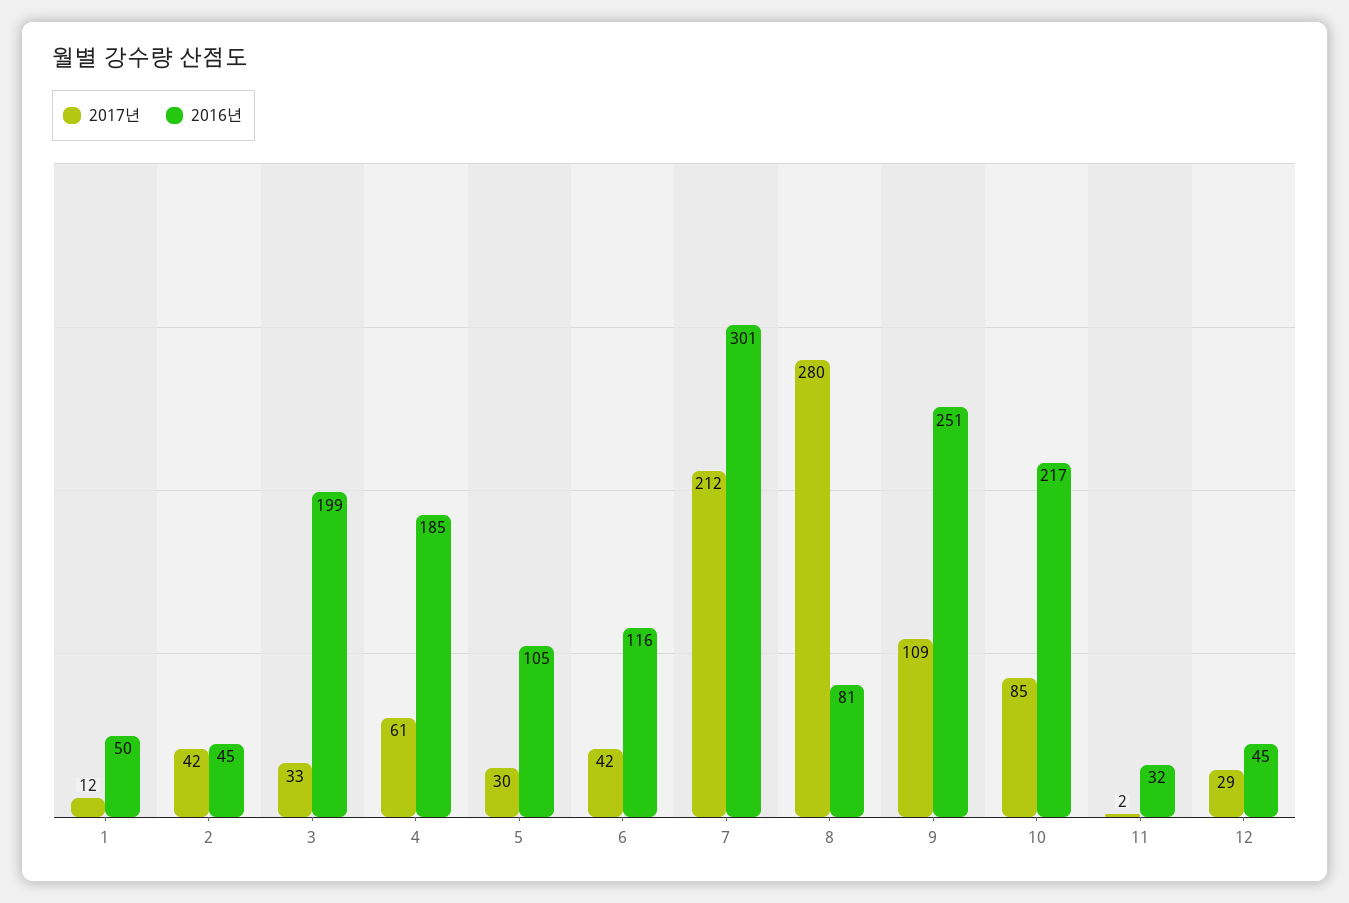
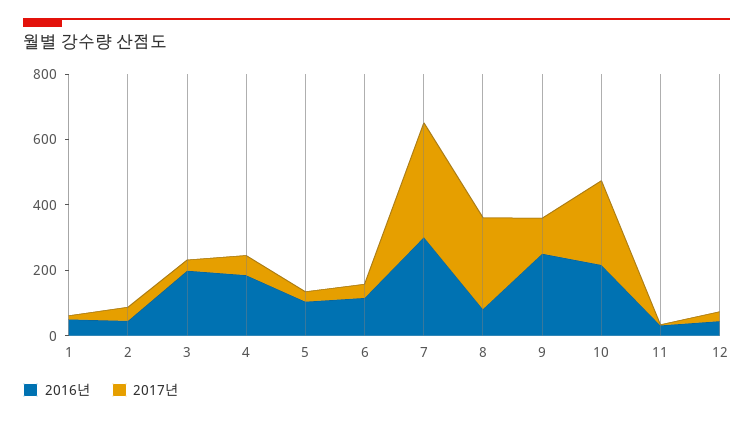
  {
    "2017년": {
      "1": 12,
      "2": 42,
      "3": 33,
      "4": 61,
      "5": 30,
      "6": 42,
-     "7": 212,
+     "7": 350,
      "8": 280,
      "9": 109,
-     "10": 85,
+     "10": 250,
      "11": 2,
      "12": 29
    },
    "2016년": {
      "1": 50,
      "2": 45,
      "3": 199,
      "4": 185,
      "5": 105,
      "6": 116,
      "7": 301,
      "8": 81,
      "9": 251,
      "10": 217,
      "11": 32,
      "12": 45
    }
  }

